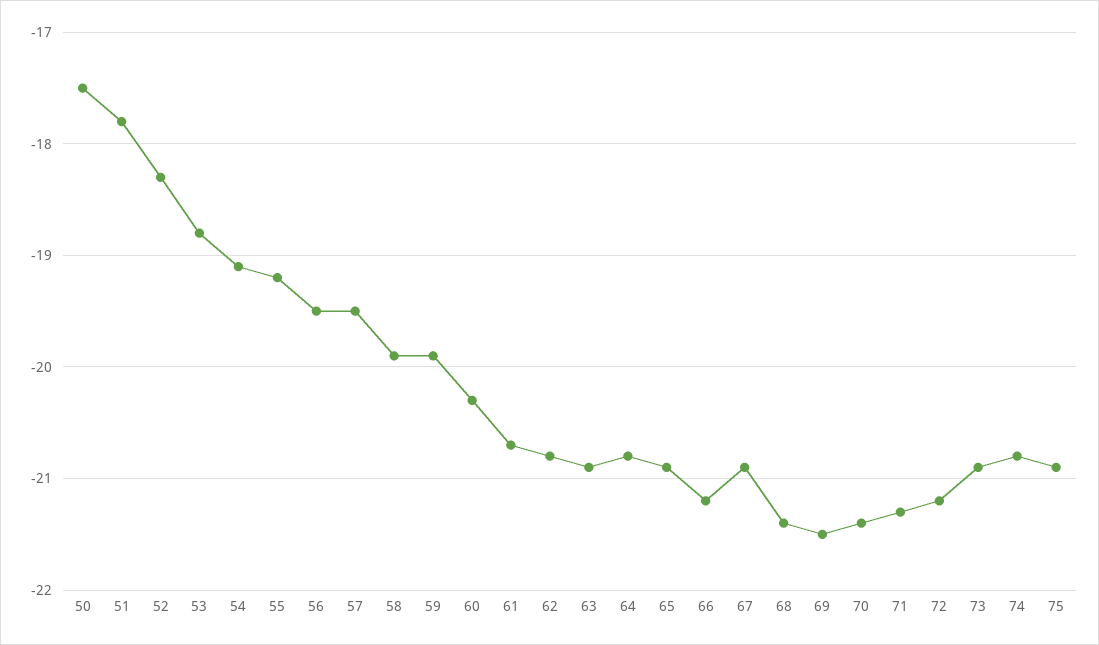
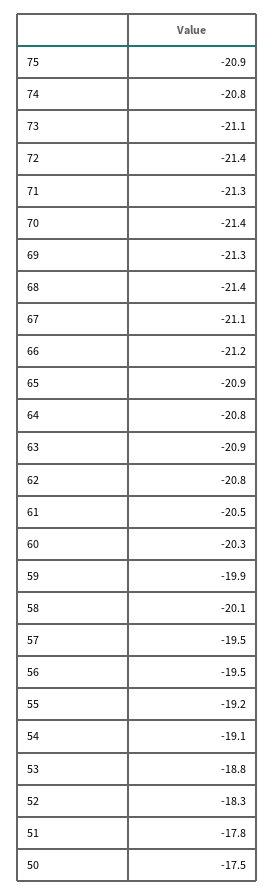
  {
    "50": -17.5,
    "51": -17.8,
    "52": -18.3,
    "53": -18.8,
    "54": -19.1,
    "55": -19.2,
    "56": -19.5,
    "57": -19.5,
-   "58": -19.9,
+   "58": -20.1,
    "59": -19.9,
    "60": -20.3,
-   "61": -20.7,
+   "61": -20.5,
    "62": -20.8,
    "63": -20.9,
    "64": -20.8,
    "65": -20.9,
    "66": -21.2,
-   "67": -20.9,
+   "67": -21.1,
    "68": -21.4,
-   "69": -21.5,
+   "69": -21.3,
    "70": -21.4,
    "71": -21.3,
-   "72": -21.2,
+   "72": -21.4,
-   "73": -20.9,
+   "73": -21.1,
    "74": -20.8,
    "75": -20.9
  }

